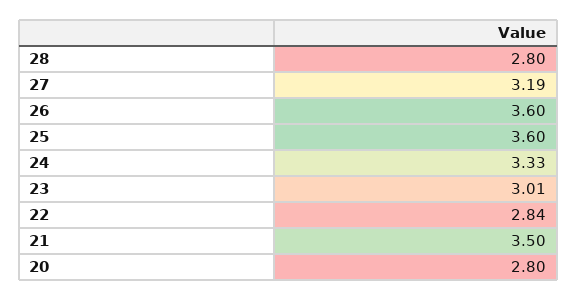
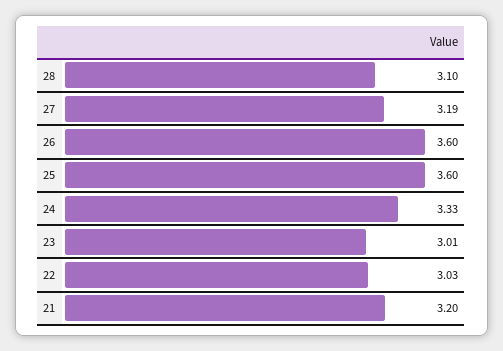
  {
-   "28": 2.8,
+   "28": 3.1,
    "27": 3.19,
    "26": 3.6,
    "25": 3.6,
    "24": 3.33,
    "23": 3.01,
-   "22": 2.84,
+   "22": 3.03,
-   "21": 3.5,
+   "21": 3.2
-   "20": 2.8
  }

